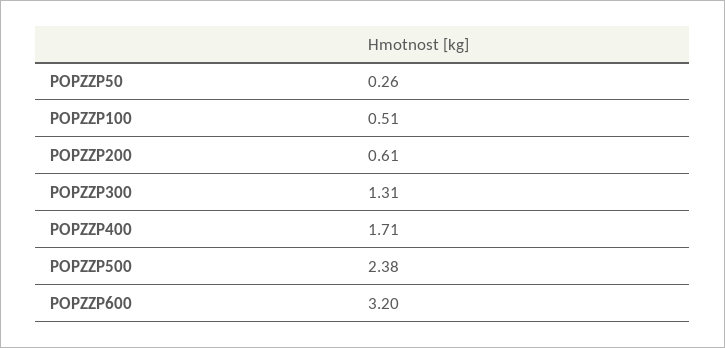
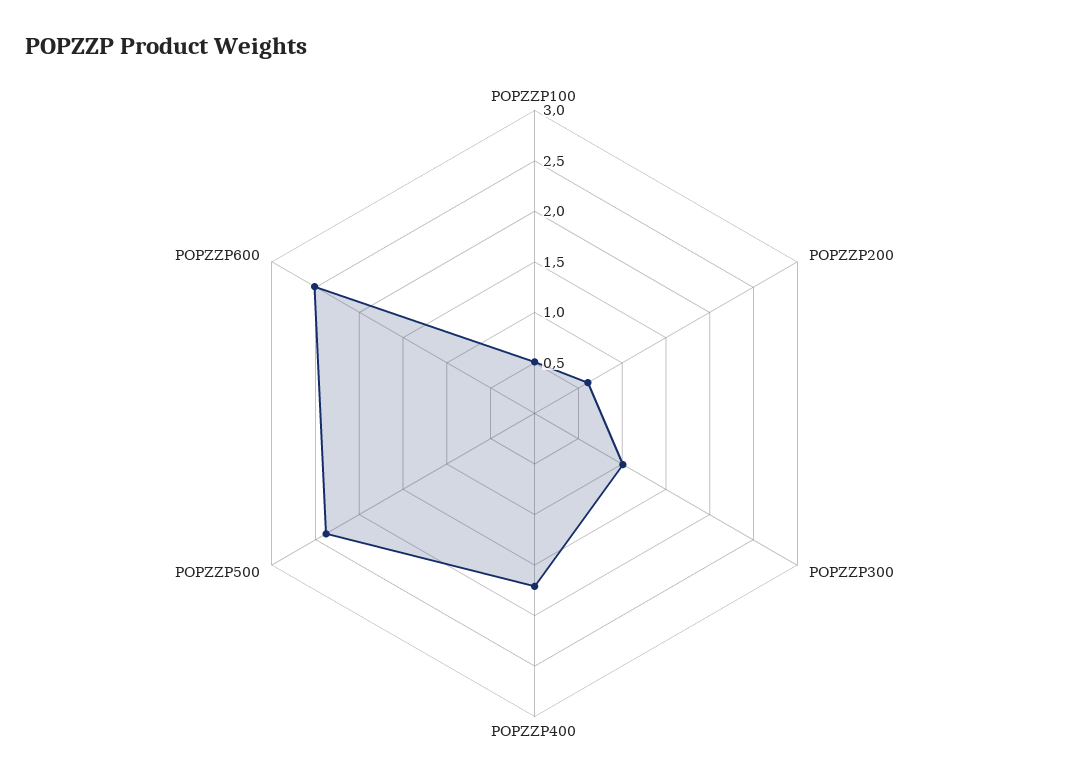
  {
-   "POPZZP50": 0.26,
    "POPZZP100": 0.51,
    "POPZZP200": 0.61,
-   "POPZZP300": 1.31,
+   "POPZZP300": 1,
    "POPZZP400": 1.71,
    "POPZZP500": 2.38,
-   "POPZZP600": 3.2
+   "POPZZP600": 2.5
  }

